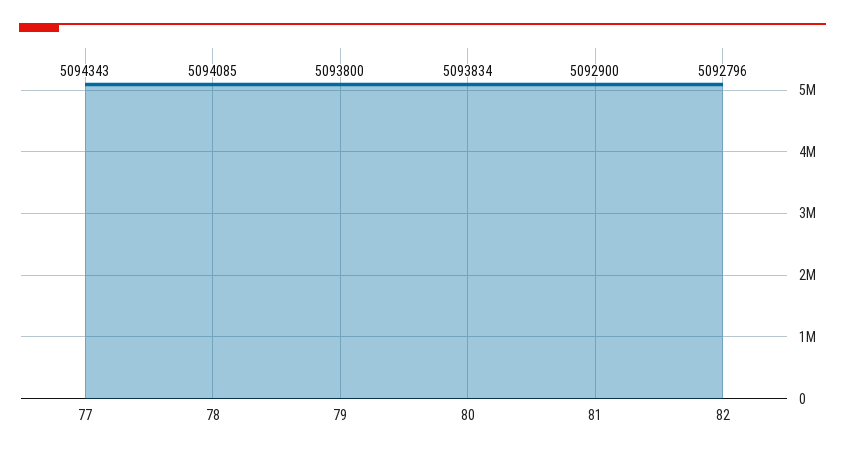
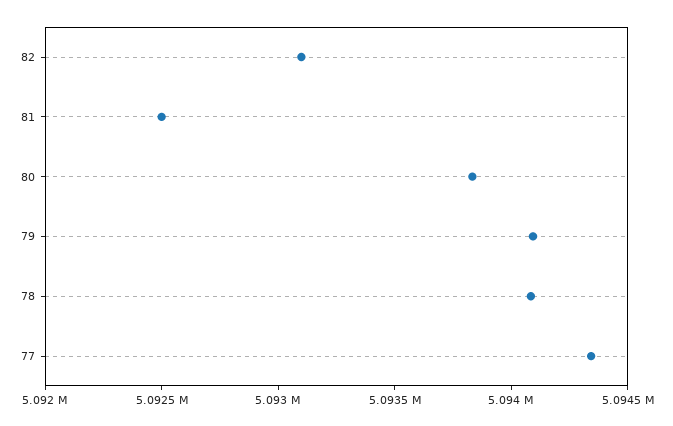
  {
    "77": 5094343,
    "78": 5094085,
-   "79": 5093800,
+   "79": 5094100,
    "80": 5093834,
-   "81": 5092900,
+   "81": 5092500,
-   "82": 5092796
+   "82": 5093100
  }

